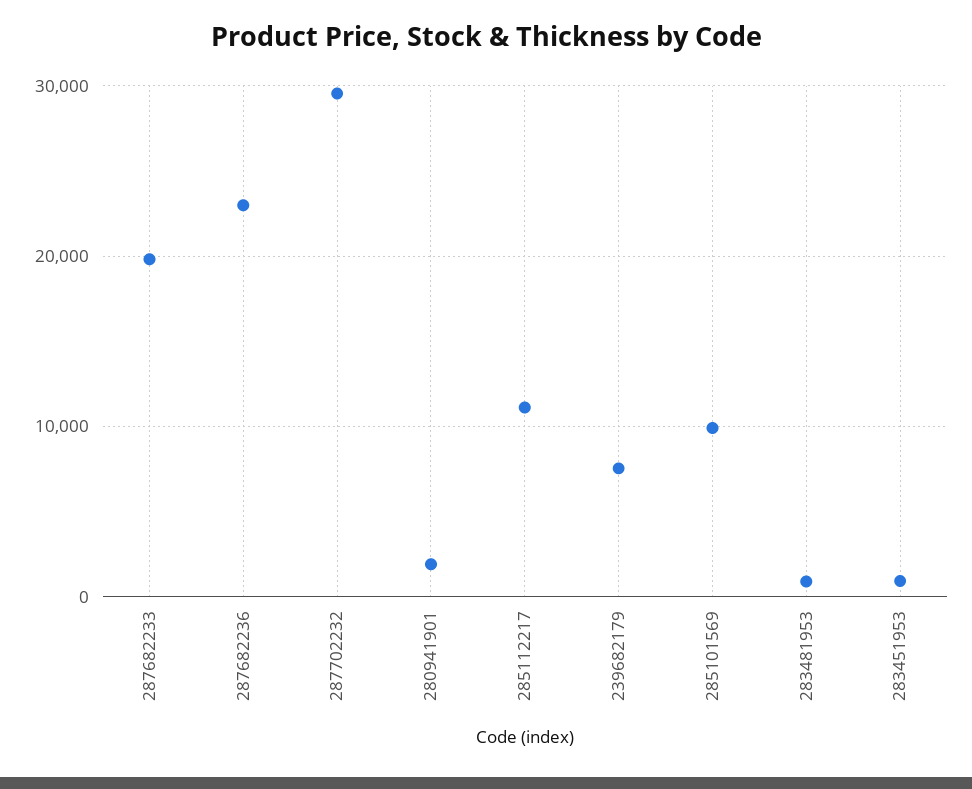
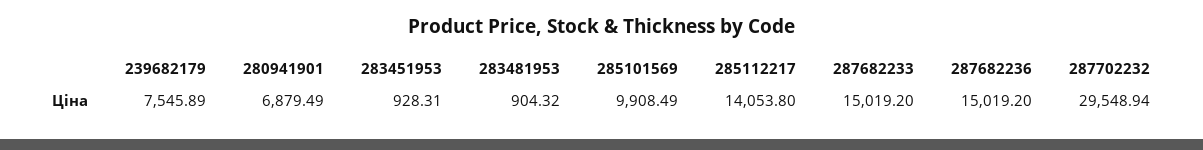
  {
-   "287682233": 20000,
+   "287682233": 15019.2,
-   "287682236": 23000,
+   "287682236": 15019.2,
    "287702232": 29548.94,
-   "280941901": 2000,
+   "280941901": 6879.49,
-   "285112217": 11000,
+   "285112217": 14053.8,
    "239682179": 7545.89,
    "285101569": 9908.49,
    "283481953": 904.32,
    "283451953": 928.31
  }

